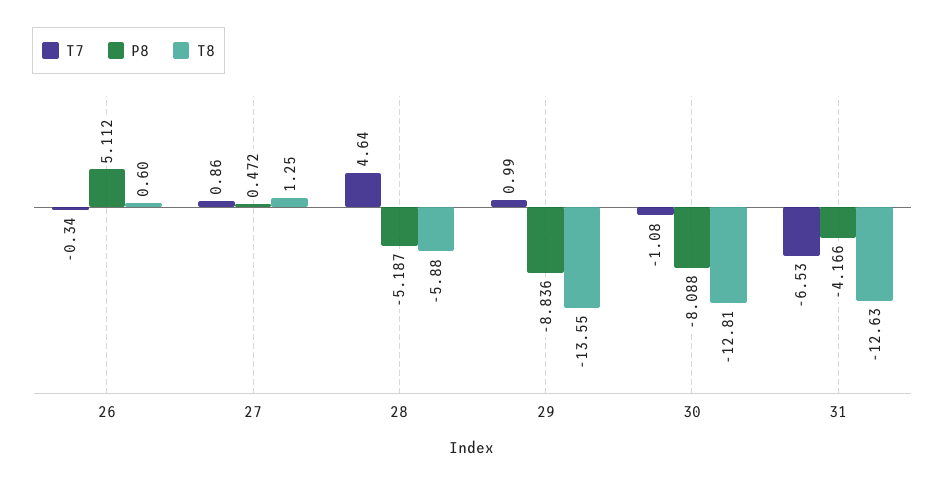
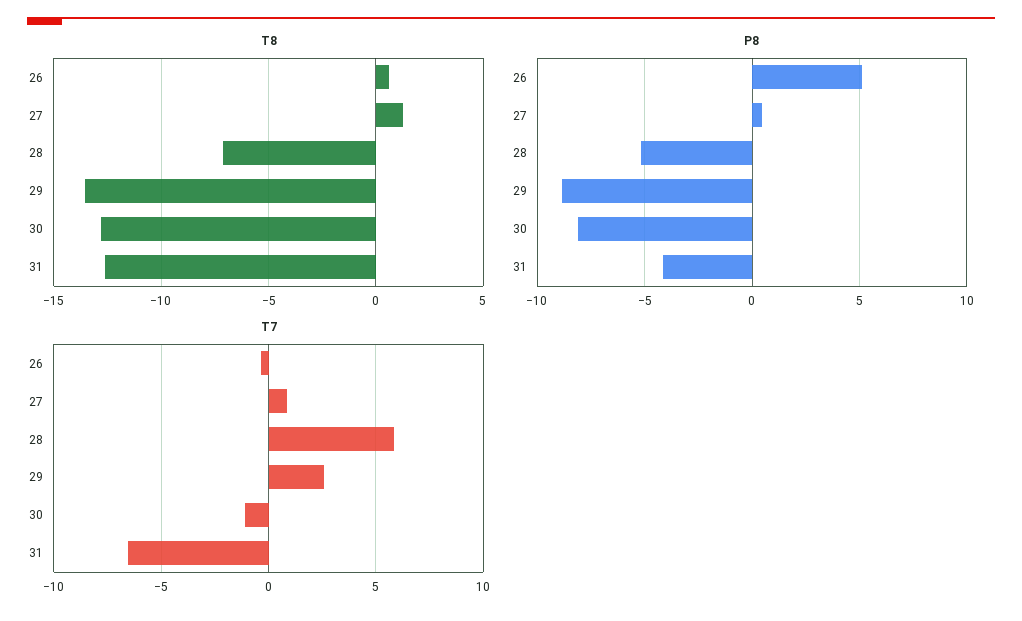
  {
    "T7": {
      "26": -0.34,
      "27": 0.86,
-     "28": 4.64,
+     "28": 6,
-     "29": 0.99,
+     "29": 2.5,
      "30": -1.08,
      "31": -6.53
    },
    "P8": {
      "26": 5.112,
      "27": 0.472,
      "28": -5.187,
      "29": -8.836,
      "30": -8.088,
      "31": -4.166
    },
    "T8": {
      "26": 0.6,
      "27": 1.25,
-     "28": -5.88,
+     "28": -7,
      "29": -13.55,
      "30": -12.81,
      "31": -12.63
    }
  }

